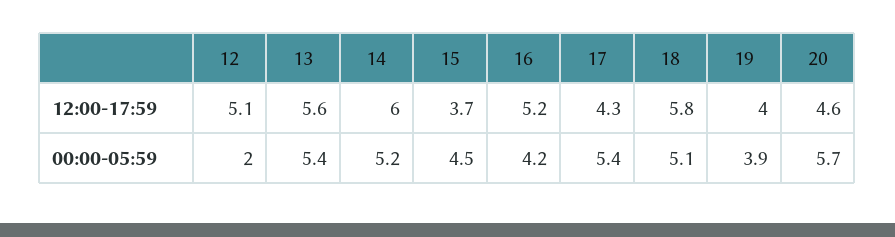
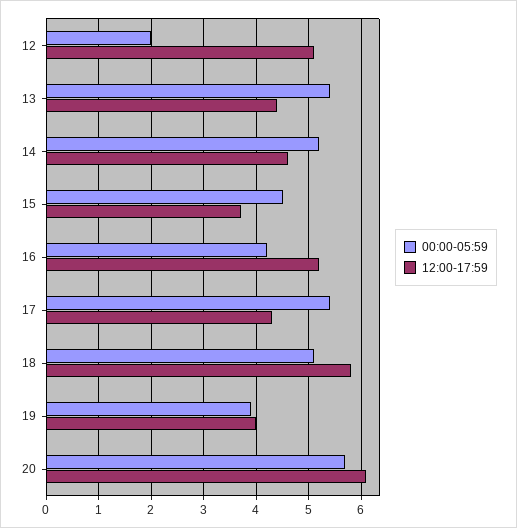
  {
    "12:00-17:59": {
      "12": 5.1,
-     "13": 5.6,
+     "13": 4.5,
-     "14": 6,
+     "14": 4.5,
      "15": 3.7,
      "16": 5.2,
      "17": 4.3,
      "18": 5.8,
      "19": 4,
-     "20": 4.6
+     "20": 6
    },
    "00:00-05:59": {
      "12": 2,
      "13": 5.4,
      "14": 5.2,
      "15": 4.5,
      "16": 4.2,
      "17": 5.4,
      "18": 5.1,
      "19": 3.9,
      "20": 5.7
    }
  }

